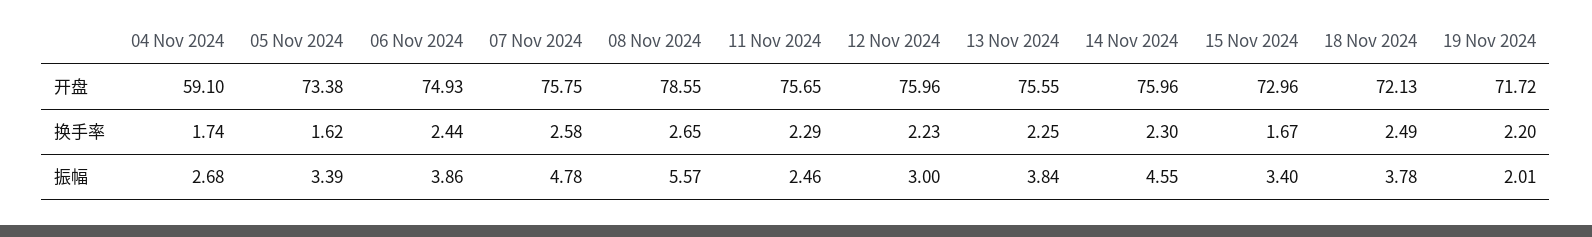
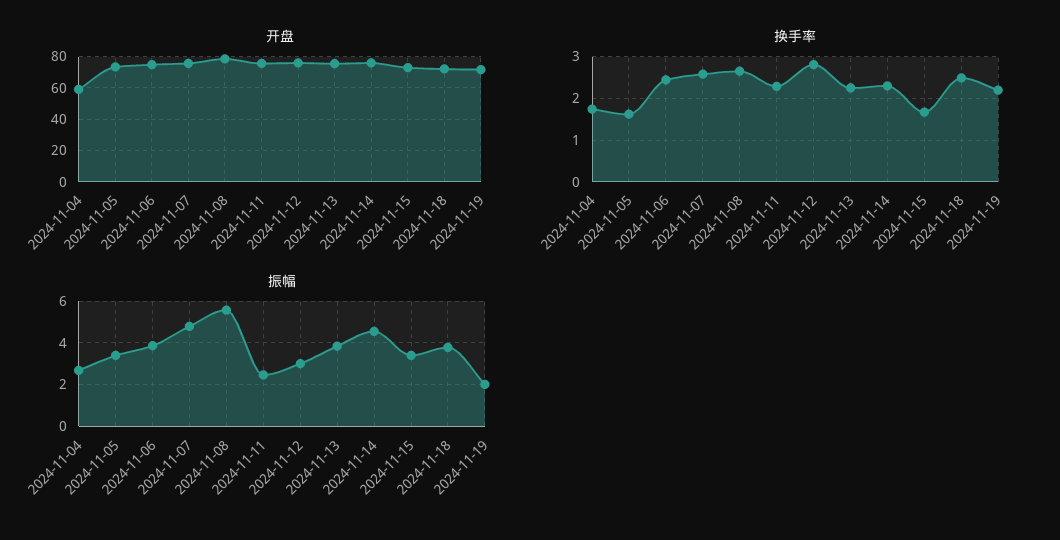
  {
    "开盘": {
      "04 Nov 2024": 59.1,
      "05 Nov 2024": 73.38,
      "06 Nov 2024": 74.93,
      "07 Nov 2024": 75.75,
      "08 Nov 2024": 78.55,
      "11 Nov 2024": 75.65,
      "12 Nov 2024": 75.96,
      "13 Nov 2024": 75.55,
      "14 Nov 2024": 75.96,
      "15 Nov 2024": 72.96,
      "18 Nov 2024": 72.13,
      "19 Nov 2024": 71.72
    },
    "换手率": {
      "04 Nov 2024": 1.74,
      "05 Nov 2024": 1.62,
      "06 Nov 2024": 2.44,
      "07 Nov 2024": 2.58,
      "08 Nov 2024": 2.65,
      "11 Nov 2024": 2.29,
-     "12 Nov 2024": 2.23,
+     "12 Nov 2024": 2.8,
      "13 Nov 2024": 2.25,
      "14 Nov 2024": 2.3,
      "15 Nov 2024": 1.67,
      "18 Nov 2024": 2.49,
      "19 Nov 2024": 2.2
    },
    "振幅": {
      "04 Nov 2024": 2.68,
      "05 Nov 2024": 3.39,
      "06 Nov 2024": 3.86,
      "07 Nov 2024": 4.78,
      "08 Nov 2024": 5.57,
      "11 Nov 2024": 2.46,
      "12 Nov 2024": 3,
      "13 Nov 2024": 3.84,
      "14 Nov 2024": 4.55,
      "15 Nov 2024": 3.4,
      "18 Nov 2024": 3.78,
      "19 Nov 2024": 2.01
    }
  }

